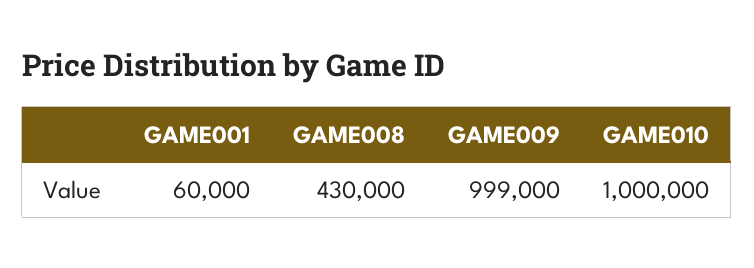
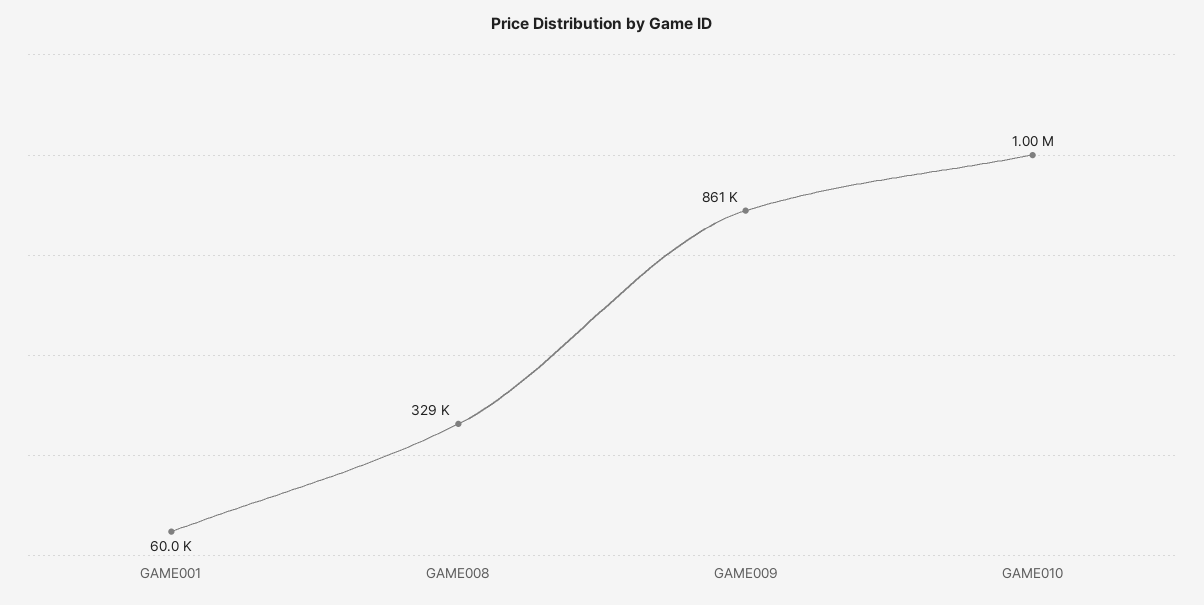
  {
    "GAME001": 60000,
-   "GAME008": 430000,
+   "GAME008": 329000,
-   "GAME009": 999000,
+   "GAME009": 861000,
    "GAME010": 1000000
  }

